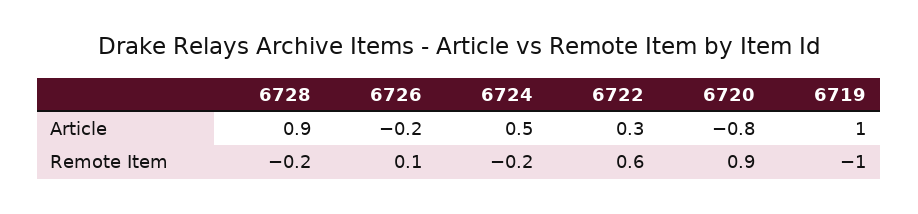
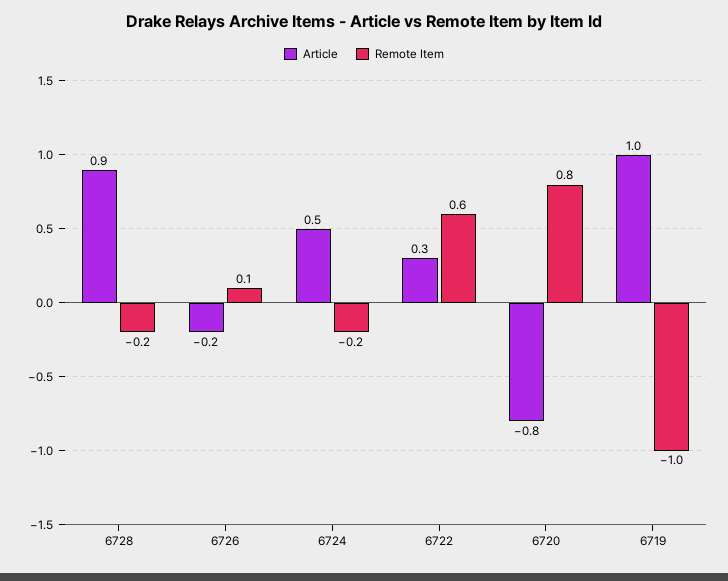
  {
    "Article": {
      "6728": 0.9,
      "6726": -0.2,
      "6724": 0.5,
      "6722": 0.3,
      "6720": -0.8,
      "6719": 1
    },
    "Remote Item": {
      "6728": -0.2,
      "6726": 0.1,
      "6724": -0.2,
      "6722": 0.6,
-     "6720": 0.9,
+     "6720": 0.8,
      "6719": -1
    }
  }

